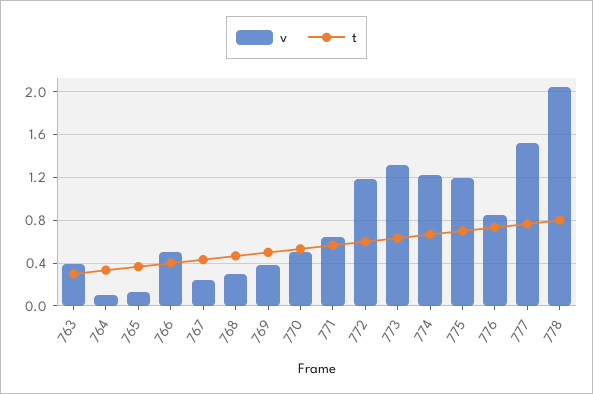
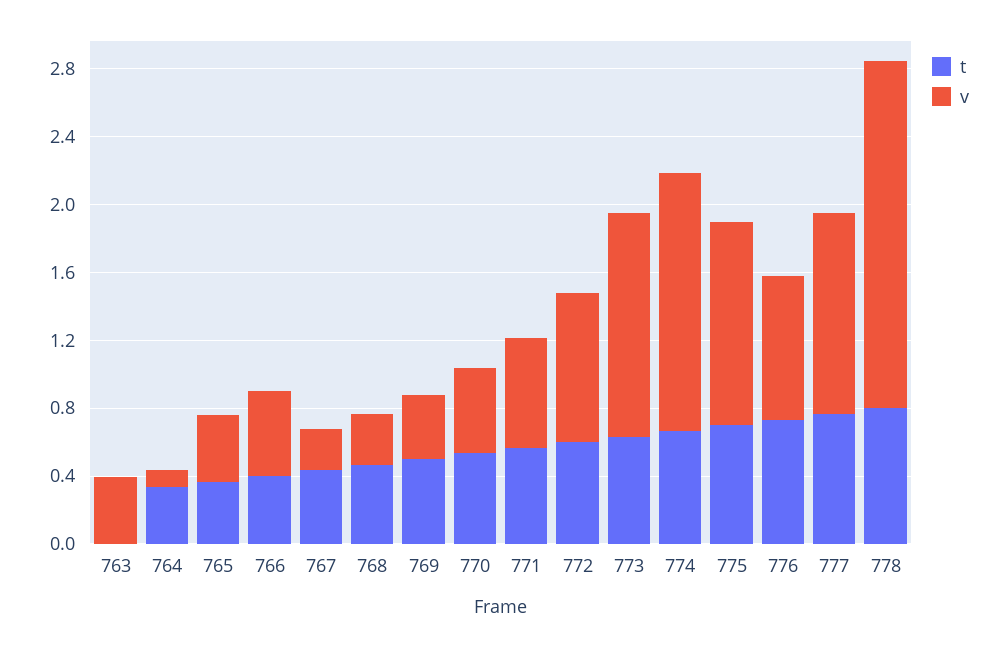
  {
    "v": {
      "763": 0.4,
      "764": 0.1,
-     "765": 0.1,
+     "765": 0.4,
      "766": 0.5,
      "767": 0.2,
      "768": 0.3,
      "769": 0.4,
      "770": 0.5,
      "771": 0.6,
-     "772": 1.2,
+     "772": 0.9,
      "773": 1.3,
-     "774": 1.2,
+     "774": 1.5,
      "775": 1.2,
      "776": 0.8,
-     "777": 1.5,
+     "777": 1.2,
      "778": 2
    },
    "t": {
-     "763": 0.3,
+     "763": 0,
      "764": 0.3,
      "765": 0.4,
      "766": 0.4,
      "767": 0.4,
      "768": 0.5,
      "769": 0.5,
      "770": 0.5,
      "771": 0.6,
      "772": 0.6,
      "773": 0.6,
      "774": 0.7,
      "775": 0.7,
      "776": 0.7,
      "777": 0.8,
      "778": 0.8
    }
  }

